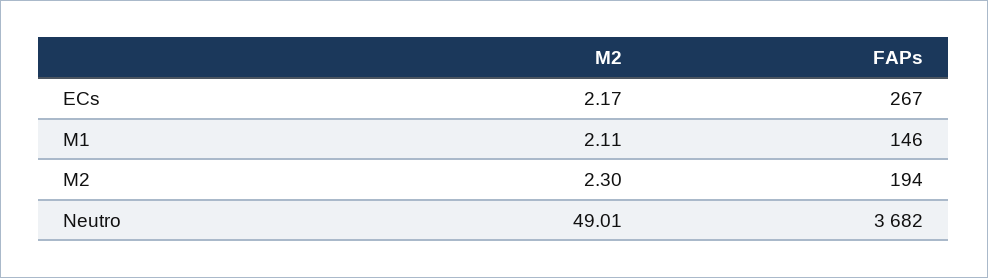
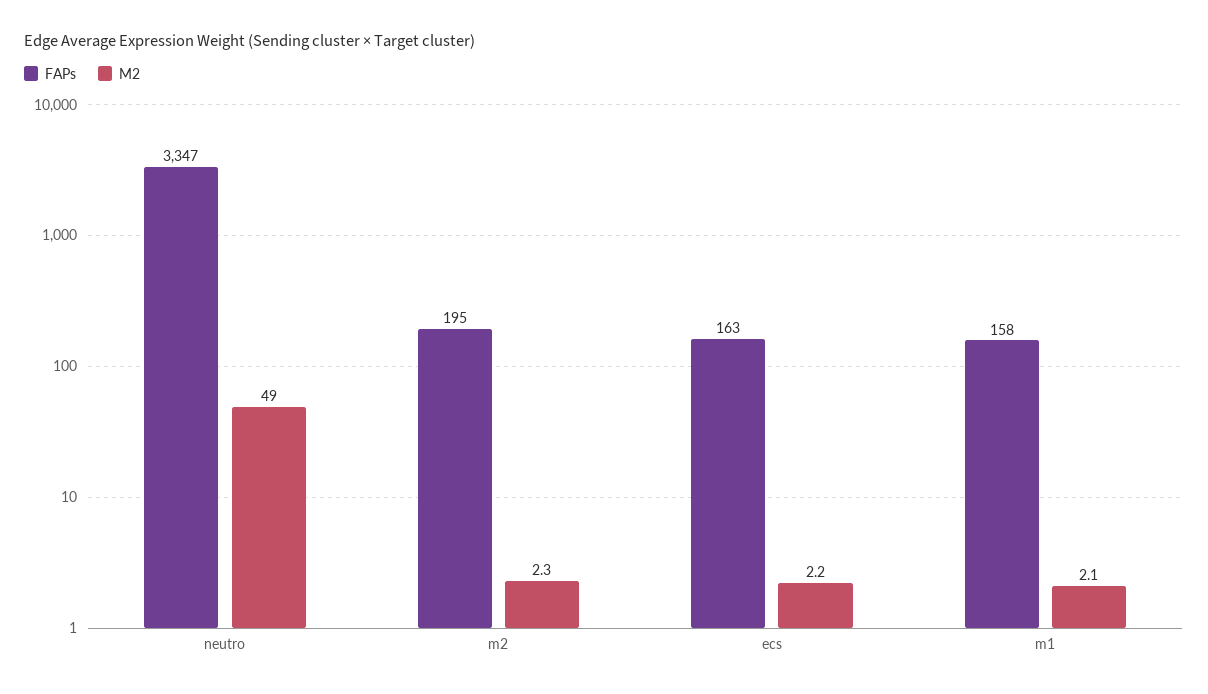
  {
    "M2": {
      "ECs": 2.17,
      "M1": 2.11,
      "M2": 2.3,
      "Neutro": 49.01
    },
    "FAPs": {
-     "ECs": 267,
+     "ECs": 163,
-     "M1": 146,
+     "M1": 158,
-     "M2": 194,
+     "M2": 195,
-     "Neutro": 3682
+     "Neutro": 3347
    }
  }

